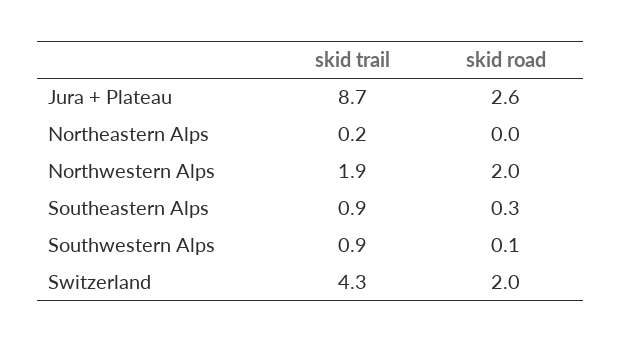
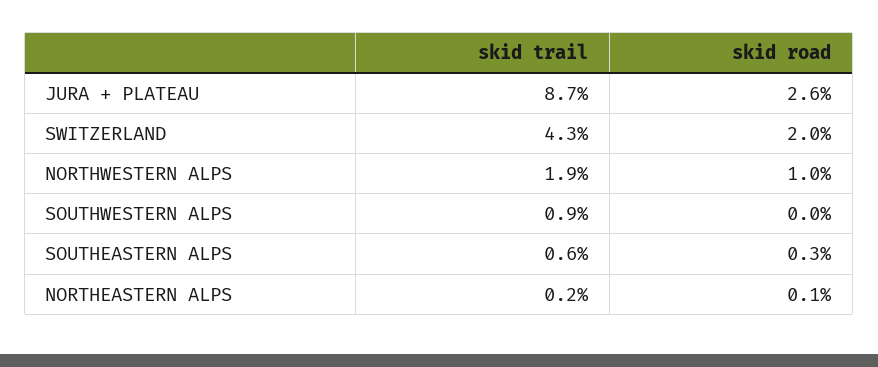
  {
    "skid trail": {
      "Jura + Plateau": 8.7,
      "Northeastern Alps": 0.2,
      "Northwestern Alps": 1.9,
-     "Southeastern Alps": 0.9,
+     "Southeastern Alps": 0.6,
      "Southwestern Alps": 0.9,
      "Switzerland": 4.3
    },
    "skid road": {
      "Jura + Plateau": 2.6,
-     "Northeastern Alps": 0,
+     "Northeastern Alps": 0.1,
-     "Northwestern Alps": 2,
+     "Northwestern Alps": 1,
      "Southeastern Alps": 0.3,
-     "Southwestern Alps": 0.1,
+     "Southwestern Alps": 0,
      "Switzerland": 2
    }
  }

